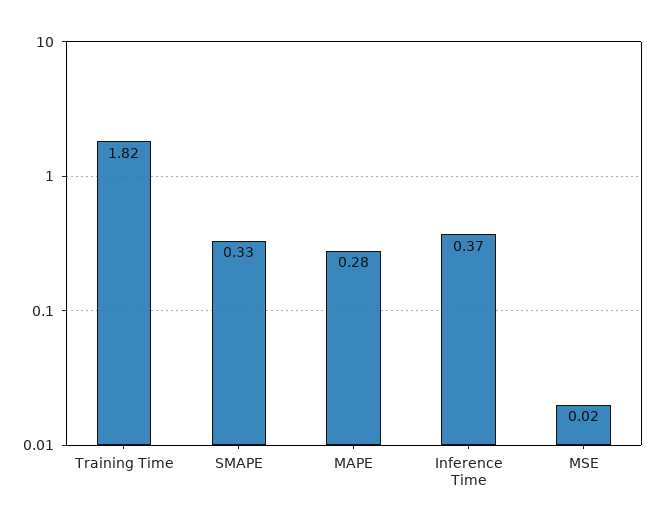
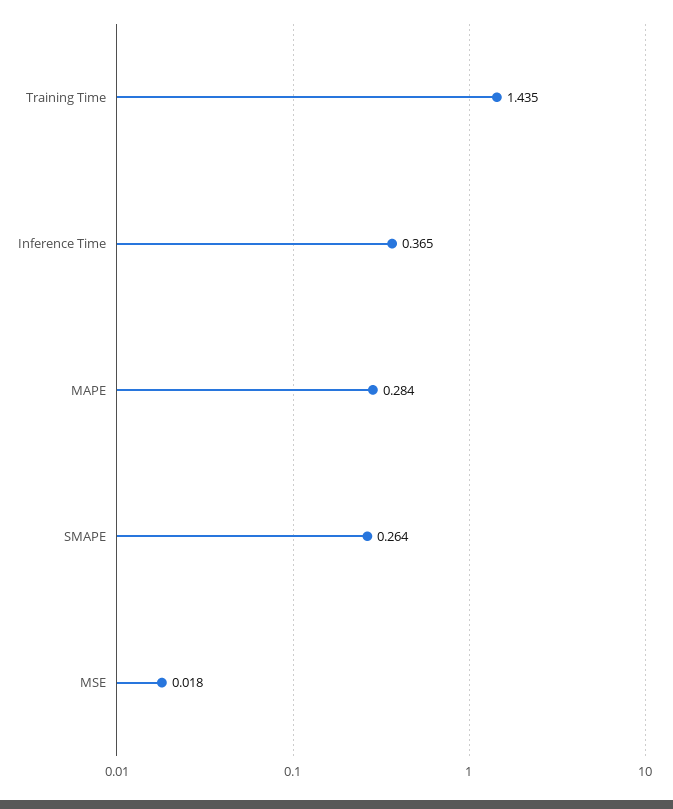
  {
-   "Training Time": 1.82,
+   "Training Time": 1.435,
-   "SMAPE": 0.33,
+   "SMAPE": 0.264,
    "MAPE": 0.284,
    "Inference Time": 0.365,
    "MSE": 0.018
  }

